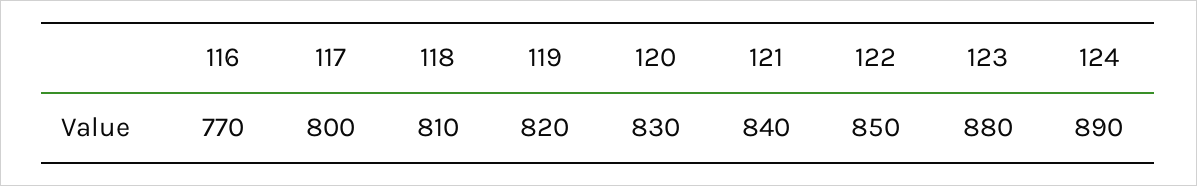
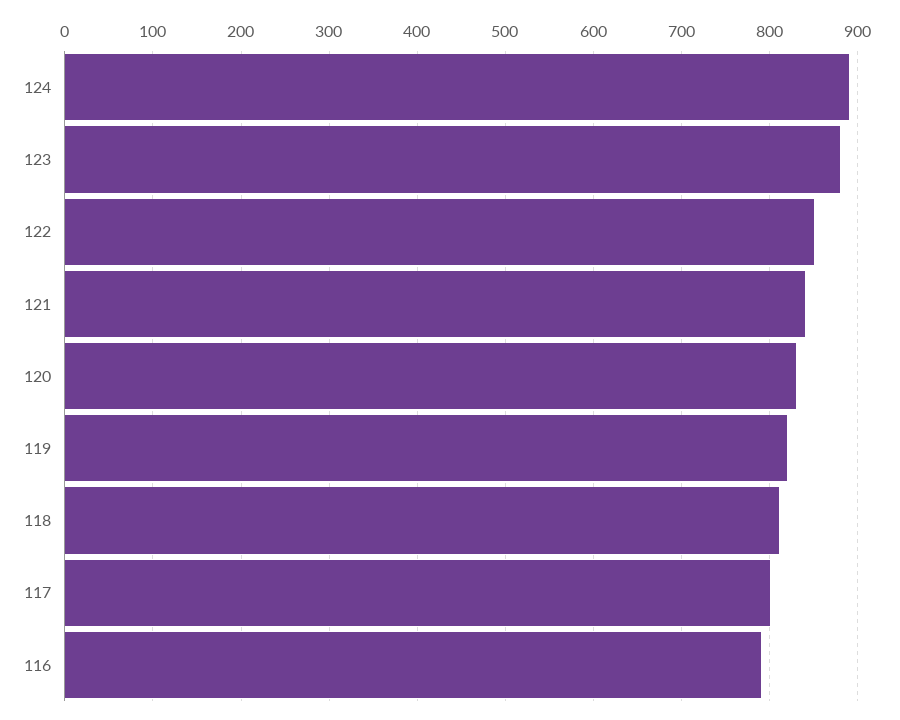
  {
-   "116": 770,
+   "116": 790,
    "117": 800,
    "118": 810,
    "119": 820,
    "120": 830,
    "121": 840,
    "122": 850,
    "123": 880,
    "124": 890
  }

